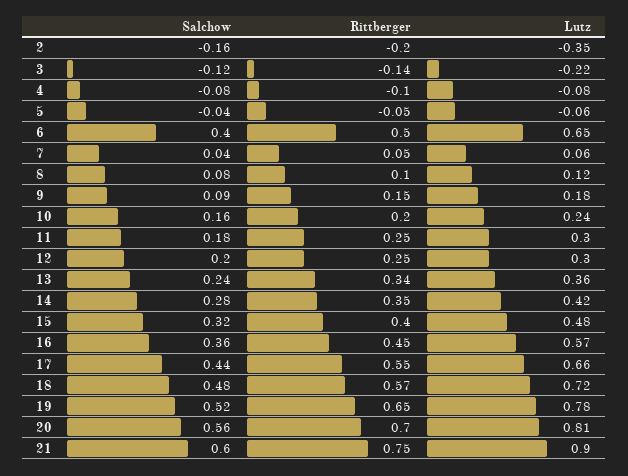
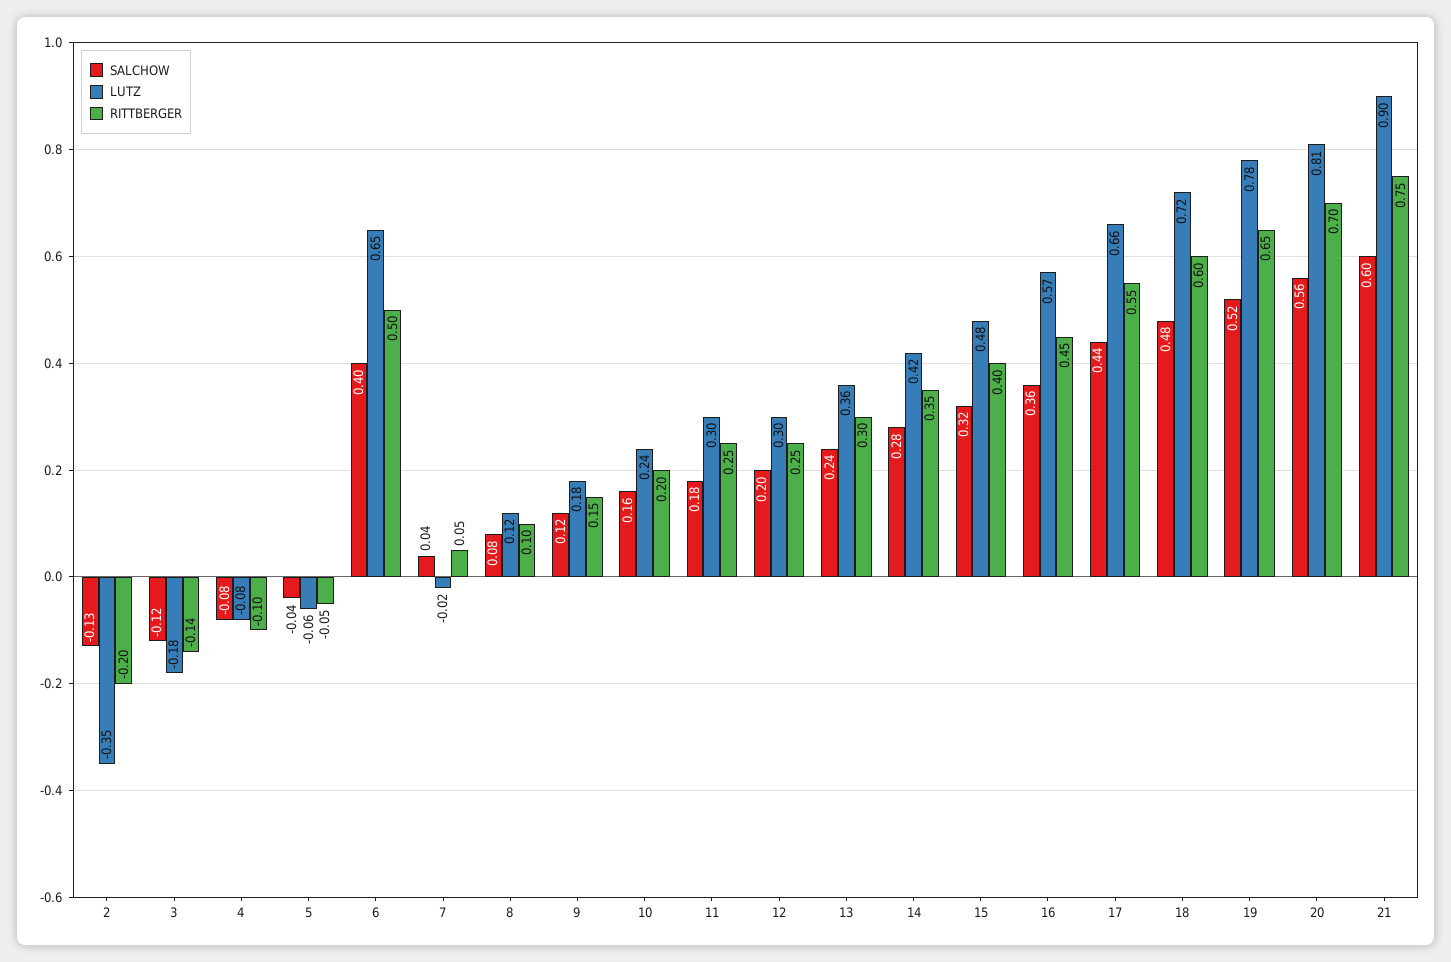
  {
    "Salchow": {
-     "2": -0.16,
+     "2": -0.13,
      "3": -0.12,
      "4": -0.08,
      "5": -0.04,
      "6": 0.4,
      "7": 0.04,
      "8": 0.08,
-     "9": 0.09,
+     "9": 0.12,
      "10": 0.16,
      "11": 0.18,
      "12": 0.2,
      "13": 0.24,
      "14": 0.28,
      "15": 0.32,
      "16": 0.36,
      "17": 0.44,
      "18": 0.48,
      "19": 0.52,
      "20": 0.56,
      "21": 0.6
    },
    "Rittberger": {
      "2": -0.2,
      "3": -0.14,
      "4": -0.1,
      "5": -0.05,
      "6": 0.5,
      "7": 0.05,
      "8": 0.1,
      "9": 0.15,
      "10": 0.2,
      "11": 0.25,
      "12": 0.25,
-     "13": 0.34,
+     "13": 0.3,
      "14": 0.35,
      "15": 0.4,
      "16": 0.45,
      "17": 0.55,
-     "18": 0.57,
+     "18": 0.6,
      "19": 0.65,
      "20": 0.7,
      "21": 0.75
    },
    "Lutz": {
      "2": -0.35,
-     "3": -0.22,
+     "3": -0.18,
      "4": -0.08,
      "5": -0.06,
      "6": 0.65,
-     "7": 0.06,
+     "7": -0.02,
      "8": 0.12,
      "9": 0.18,
      "10": 0.24,
      "11": 0.3,
      "12": 0.3,
      "13": 0.36,
      "14": 0.42,
      "15": 0.48,
      "16": 0.57,
      "17": 0.66,
      "18": 0.72,
      "19": 0.78,
      "20": 0.81,
      "21": 0.9
    }
  }

